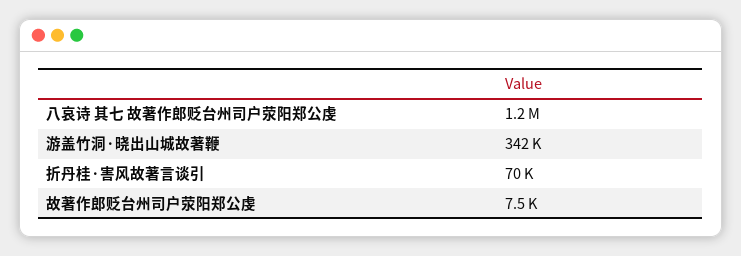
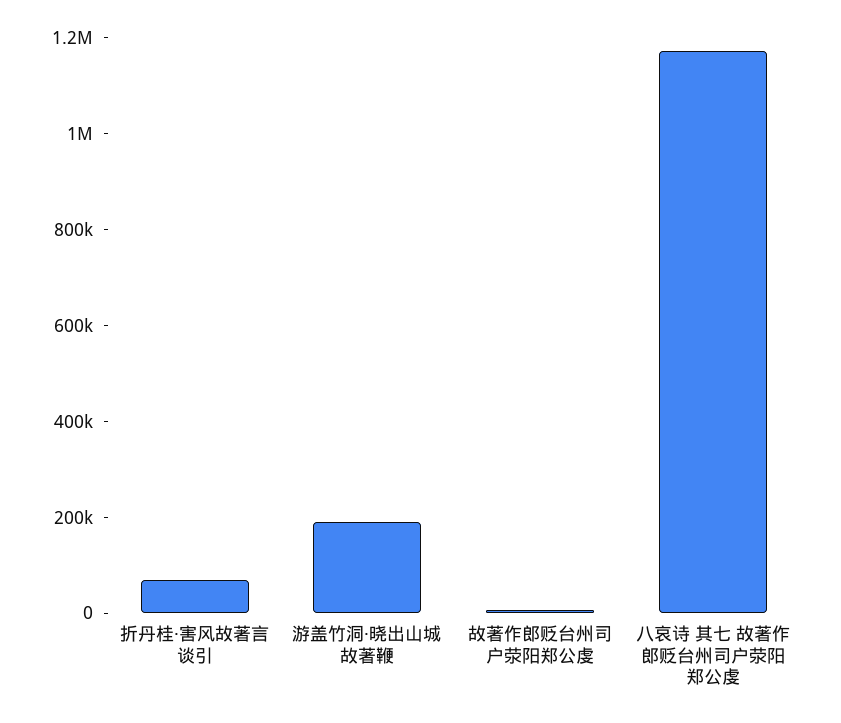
  {
    "八哀诗 其七 故著作郎贬台州司户荥阳郑公虔": 1200000,
-   "游盖竹洞·晓出山城故著鞭": 342000,
+   "游盖竹洞·晓出山城故著鞭": 200000,
    "折丹桂·害风故著言谈引": 70000,
    "故著作郎贬台州司户荥阳郑公虔": 7500
  }

